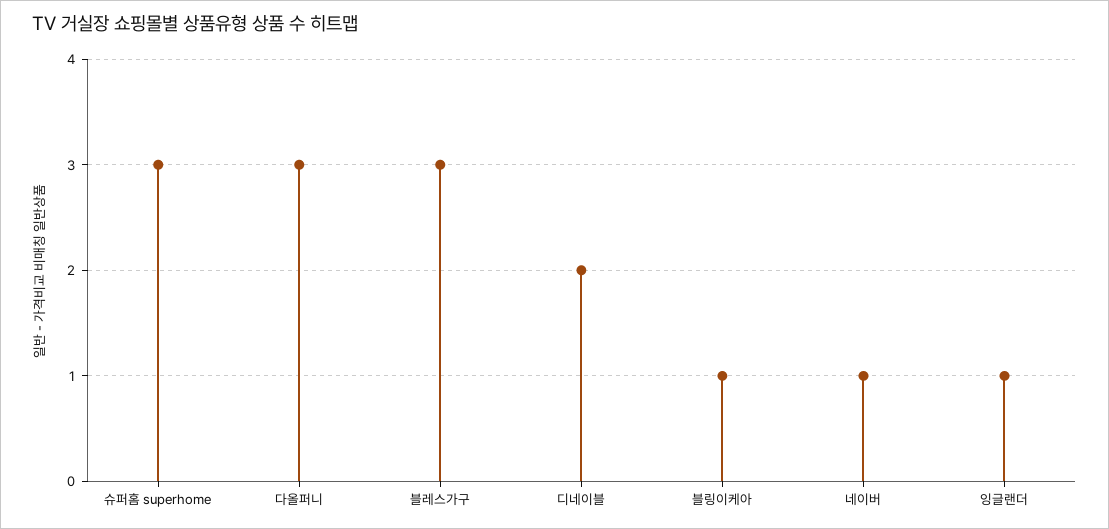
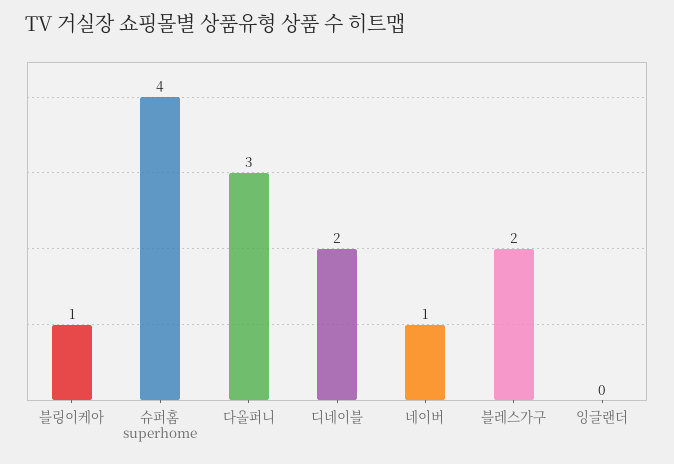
  {
-   "슈퍼홈 superhome": 3,
+   "슈퍼홈 superhome": 4,
    "다올퍼니": 3,
-   "블레스가구": 3,
+   "블레스가구": 2,
    "디네이블": 2,
    "블링이케아": 1,
    "네이버": 1,
-   "잉글랜더": 1
+   "잉글랜더": 0
  }

